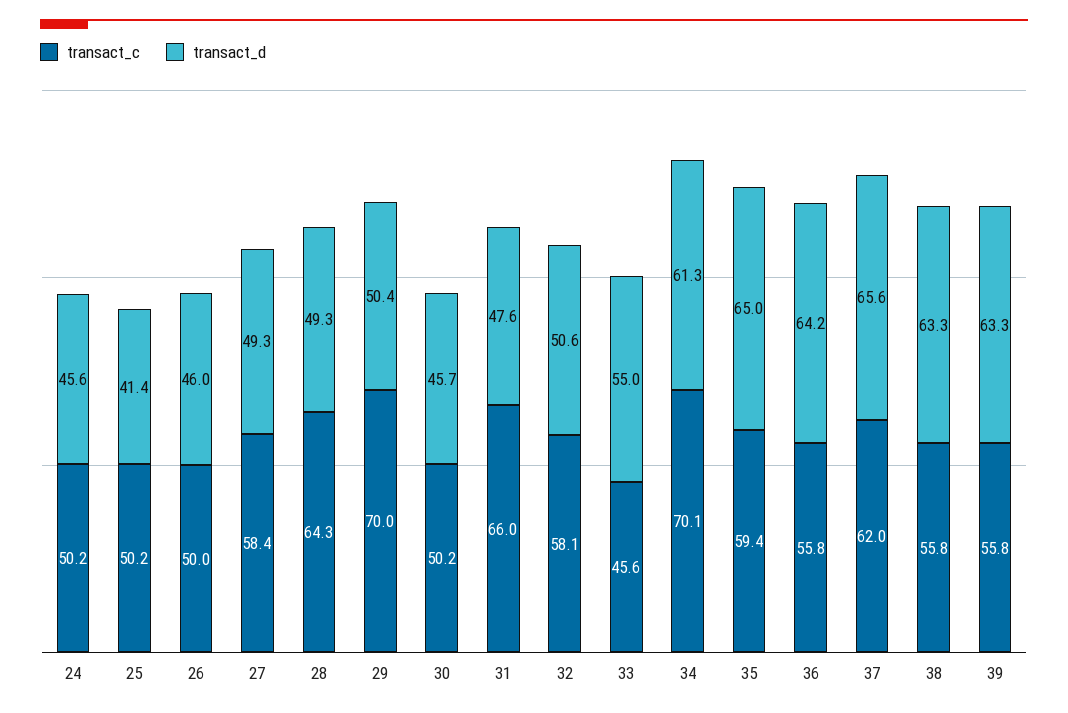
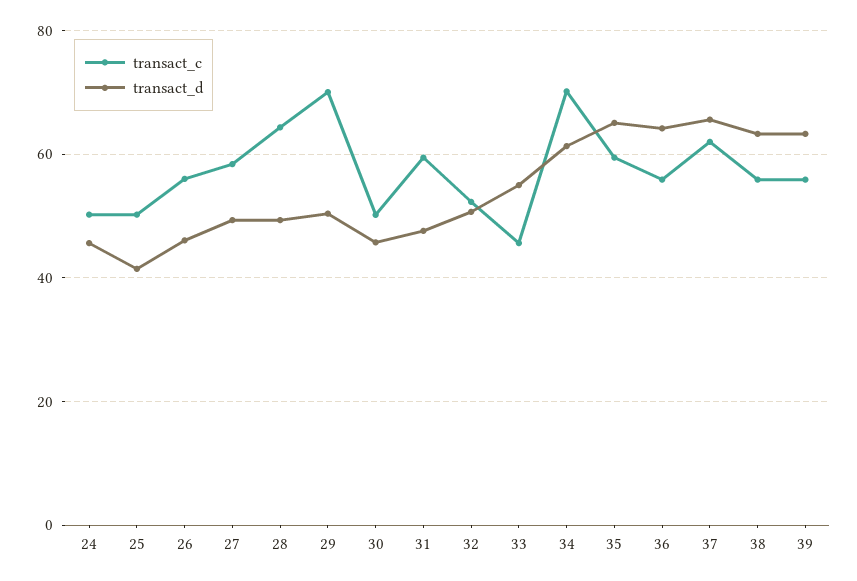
  {
    "transact_c": {
      "24": 50.2,
      "25": 50.2,
-     "26": 50,
+     "26": 56,
      "27": 58.4,
      "28": 64.3,
      "29": 70,
      "30": 50.2,
-     "31": 66,
+     "31": 60,
-     "32": 58.1,
+     "32": 52,
      "33": 45.6,
      "34": 70.1,
      "35": 59.4,
      "36": 55.8,
      "37": 62,
      "38": 55.8,
      "39": 55.8
    },
    "transact_d": {
      "24": 45.6,
      "25": 41.4,
      "26": 46,
      "27": 49.3,
      "28": 49.3,
      "29": 50.4,
      "30": 45.7,
      "31": 47.6,
      "32": 50.6,
      "33": 55,
      "34": 61.3,
      "35": 65,
      "36": 64.2,
      "37": 65.6,
      "38": 63.3,
      "39": 63.3
    }
  }

